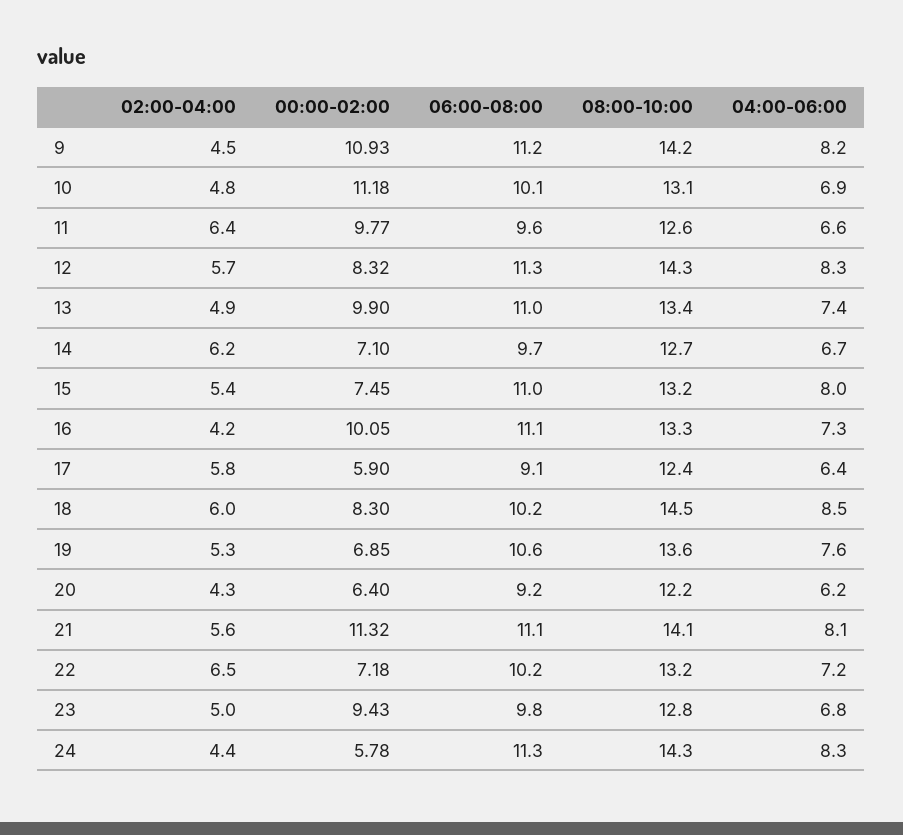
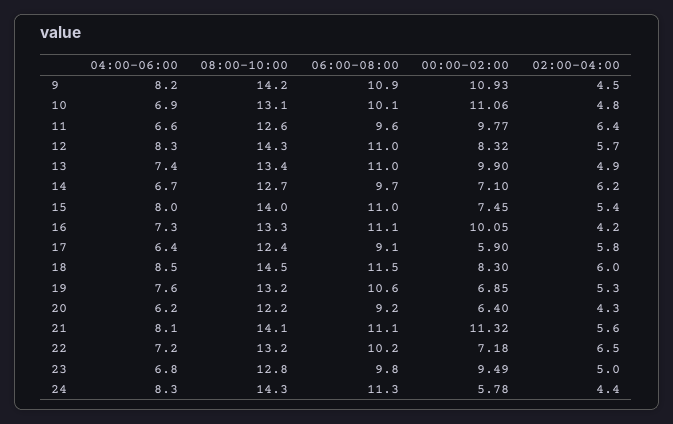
  {
    "02:00-04:00": {
      "9": 4.5,
      "10": 4.8,
      "11": 6.4,
      "12": 5.7,
      "13": 4.9,
      "14": 6.2,
      "15": 5.4,
      "16": 4.2,
      "17": 5.8,
      "18": 6,
      "19": 5.3,
      "20": 4.3,
      "21": 5.6,
      "22": 6.5,
      "23": 5,
      "24": 4.4
    },
    "00:00-02:00": {
      "9": 10.93,
-     "10": 11.18,
+     "10": 11.06,
      "11": 9.77,
      "12": 8.32,
      "13": 9.9,
      "14": 7.1,
      "15": 7.45,
      "16": 10.05,
      "17": 5.9,
      "18": 8.3,
      "19": 6.85,
      "20": 6.4,
      "21": 11.32,
      "22": 7.18,
-     "23": 9.43,
+     "23": 9.49,
      "24": 5.78
    },
    "06:00-08:00": {
-     "9": 11.2,
+     "9": 10.9,
      "10": 10.1,
      "11": 9.6,
-     "12": 11.3,
+     "12": 11,
      "13": 11,
      "14": 9.7,
      "15": 11,
      "16": 11.1,
      "17": 9.1,
-     "18": 10.2,
+     "18": 11.5,
      "19": 10.6,
      "20": 9.2,
      "21": 11.1,
      "22": 10.2,
      "23": 9.8,
      "24": 11.3
    },
    "08:00-10:00": {
      "9": 14.2,
      "10": 13.1,
      "11": 12.6,
      "12": 14.3,
      "13": 13.4,
      "14": 12.7,
-     "15": 13.2,
+     "15": 14,
      "16": 13.3,
      "17": 12.4,
      "18": 14.5,
-     "19": 13.6,
+     "19": 13.2,
      "20": 12.2,
      "21": 14.1,
      "22": 13.2,
      "23": 12.8,
      "24": 14.3
    },
    "04:00-06:00": {
      "9": 8.2,
      "10": 6.9,
      "11": 6.6,
      "12": 8.3,
      "13": 7.4,
      "14": 6.7,
      "15": 8,
      "16": 7.3,
      "17": 6.4,
      "18": 8.5,
      "19": 7.6,
      "20": 6.2,
      "21": 8.1,
      "22": 7.2,
      "23": 6.8,
      "24": 8.3
    }
  }

